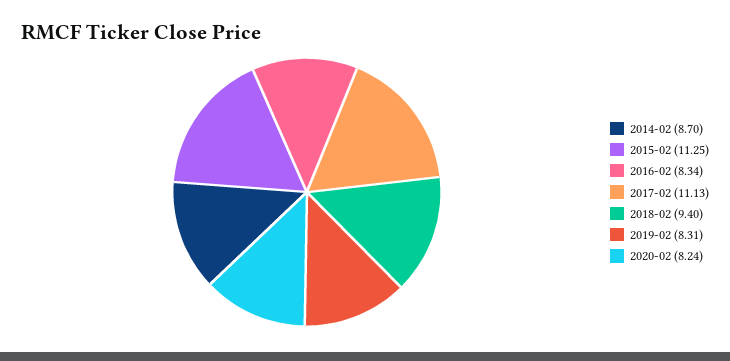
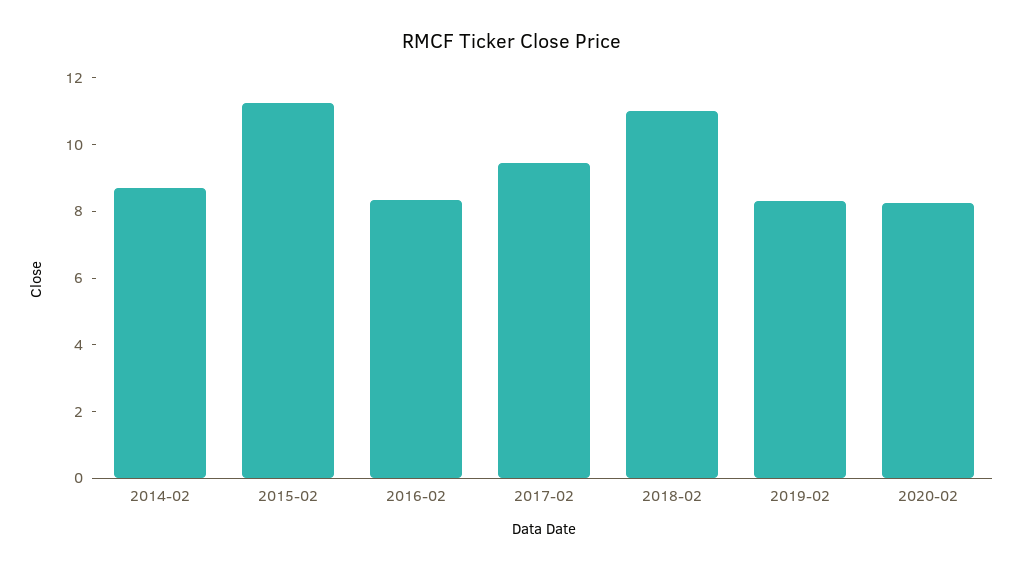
  {
    "2014-02": 8.7,
    "2015-02": 11.25,
    "2016-02": 8.34,
-   "2017-02": 11.13,
+   "2017-02": 9.5,
-   "2018-02": 9.4,
+   "2018-02": 11,
    "2019-02": 8.31,
    "2020-02": 8.24
  }

